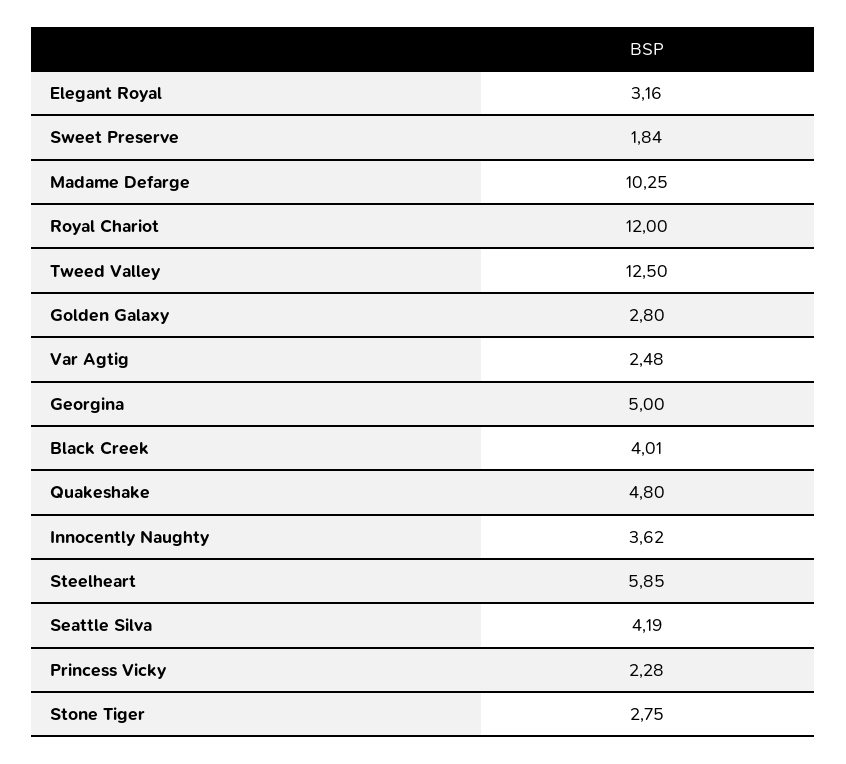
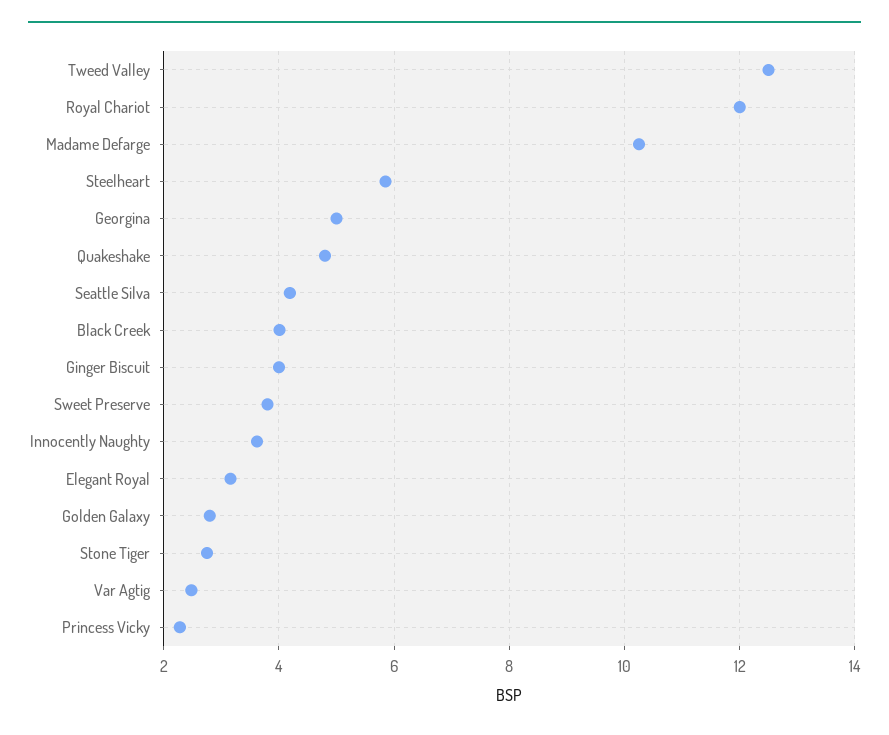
  {
    "Elegant Royal": 3.16,
-   "Sweet Preserve": 1.84,
+   "Sweet Preserve": 3.8,
    "Madame Defarge": 10.25,
    "Royal Chariot": 12,
    "Tweed Valley": 12.5,
    "Golden Galaxy": 2.8,
    "Var Agtig": 2.48,
    "Georgina": 5,
    "Black Creek": 4.01,
    "Quakeshake": 4.8,
    "Innocently Naughty": 3.62,
    "Steelheart": 5.85,
    "Seattle Silva": 4.19,
    "Princess Vicky": 2.28,
-   "Stone Tiger": 2.75
+   "Stone Tiger": 2.75,
+   "Ginger Biscuit": 4
  }

